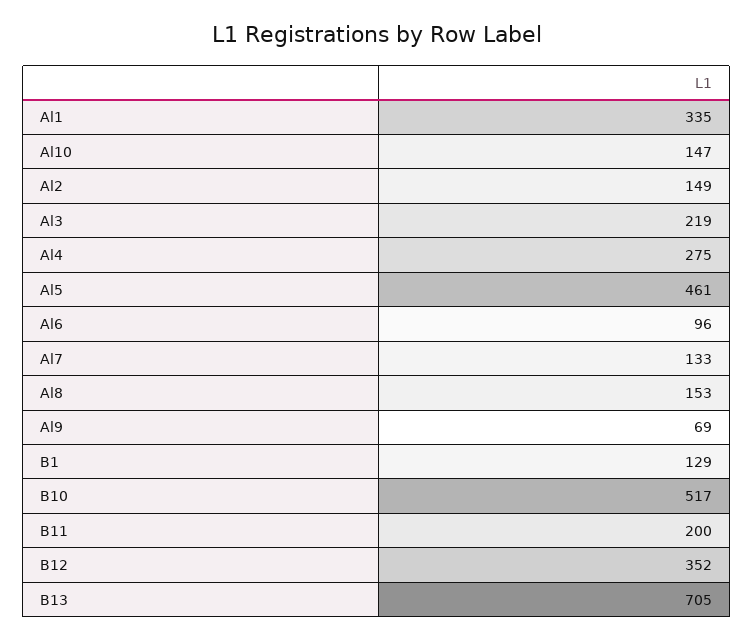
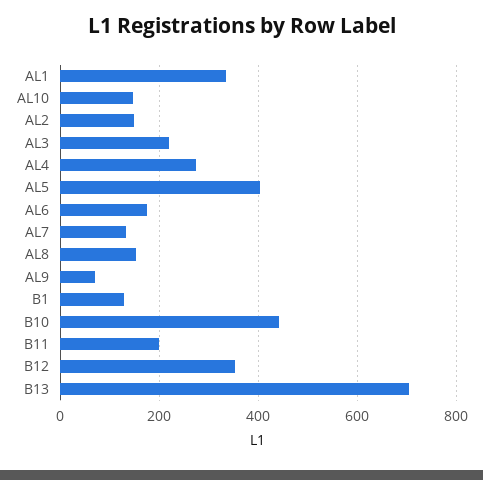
  {
    "Al1": 335,
    "Al10": 147,
    "Al2": 149,
    "Al3": 219,
    "Al4": 275,
-   "Al5": 461,
+   "Al5": 400,
-   "Al6": 96,
+   "Al6": 180,
    "Al7": 133,
    "Al8": 153,
    "Al9": 69,
    "B1": 129,
-   "B10": 517,
+   "B10": 440,
    "B11": 200,
    "B12": 352,
    "B13": 705
  }

